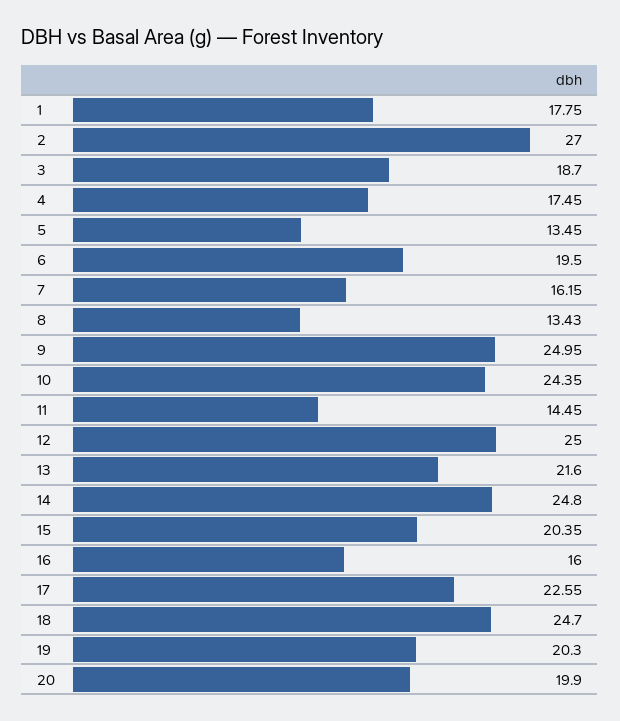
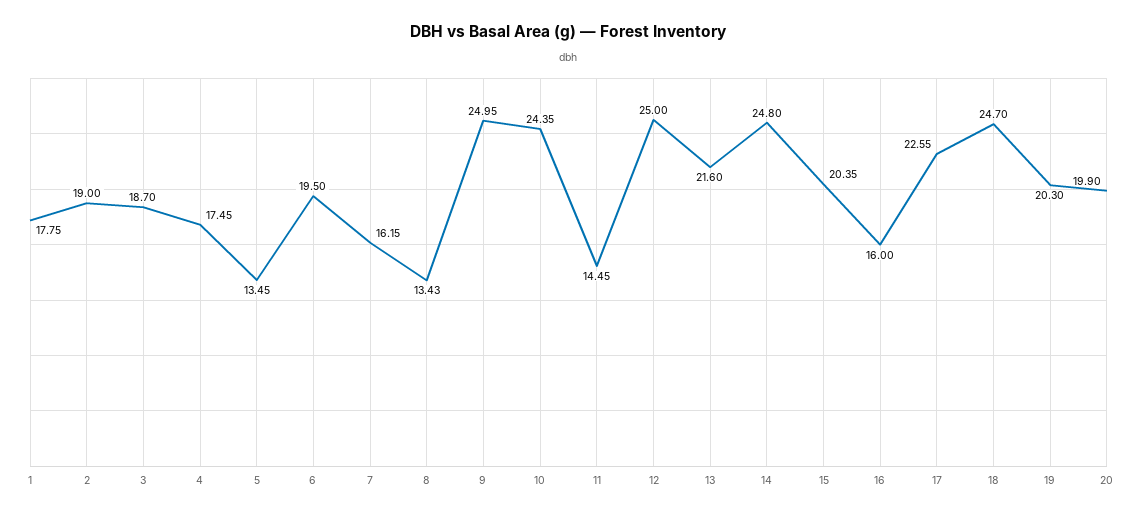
  {
    "1": 17.75,
-   "2": 27,
+   "2": 19,
    "3": 18.7,
    "4": 17.45,
    "5": 13.45,
    "6": 19.5,
    "7": 16.15,
    "8": 13.43,
    "9": 24.95,
    "10": 24.35,
    "11": 14.45,
    "12": 25,
    "13": 21.6,
    "14": 24.8,
    "15": 20.35,
    "16": 16,
    "17": 22.55,
    "18": 24.7,
    "19": 20.3,
    "20": 19.9
  }

